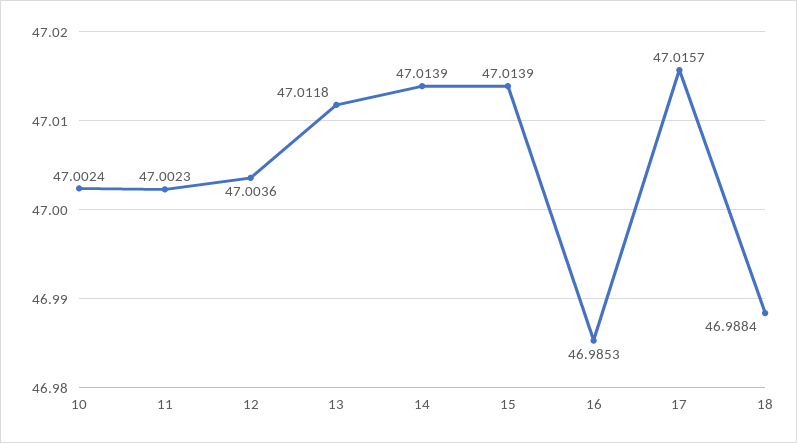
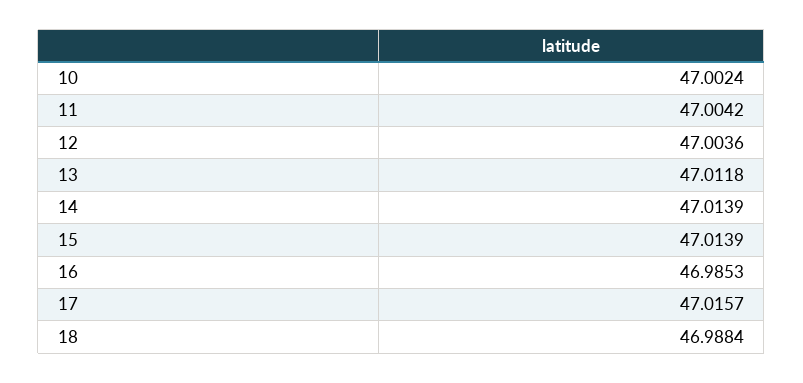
  {
    "10": 47.0024,
-   "11": 47.0023,
+   "11": 47.0042,
    "12": 47.0036,
    "13": 47.0118,
    "14": 47.0139,
    "15": 47.0139,
    "16": 46.9853,
    "17": 47.0157,
    "18": 46.9884
  }

